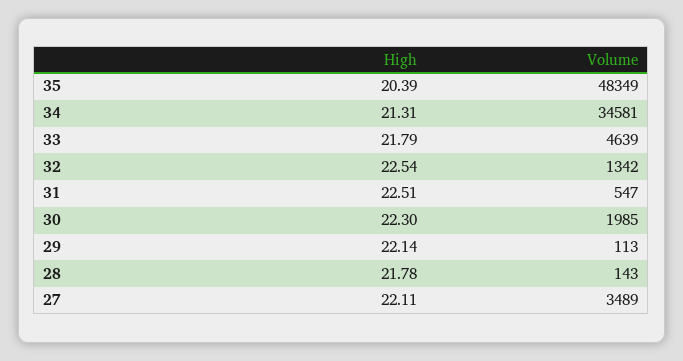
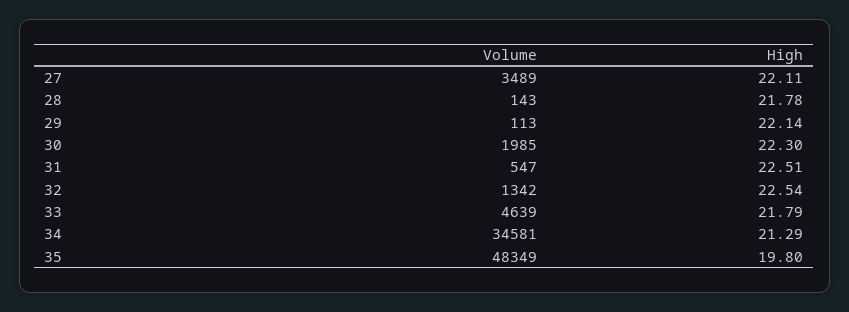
  {
    "High": {
-     "35": 20.39,
+     "35": 19.8,
-     "34": 21.31,
+     "34": 21.29,
      "33": 21.79,
      "32": 22.54,
      "31": 22.51,
      "30": 22.3,
      "29": 22.14,
      "28": 21.78,
      "27": 22.11
    },
    "Volume": {
      "35": 48349,
      "34": 34581,
      "33": 4639,
      "32": 1342,
      "31": 547,
      "30": 1985,
      "29": 113,
      "28": 143,
      "27": 3489
    }
  }

